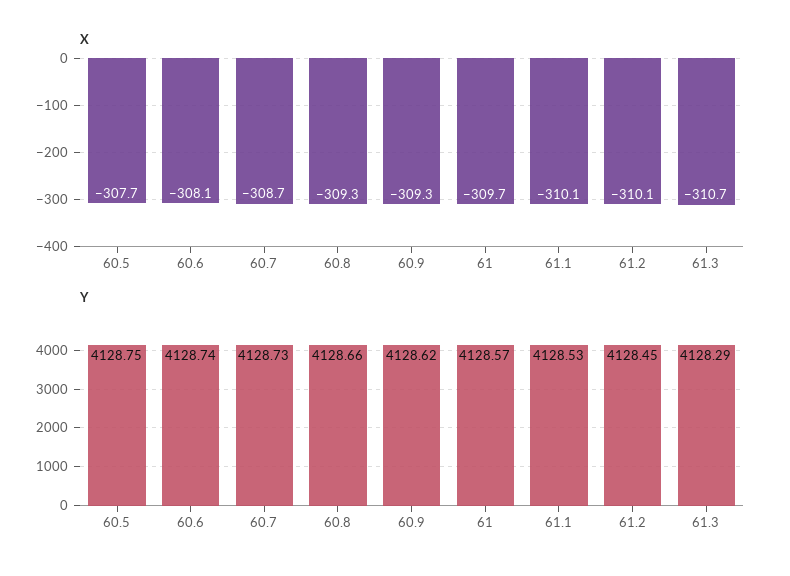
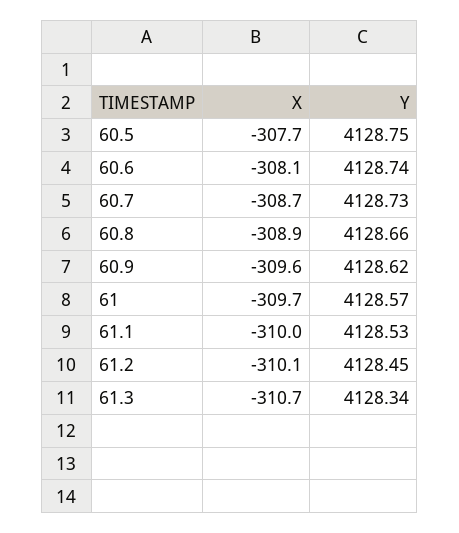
  {
    "X": {
      "60.5": -307.7,
      "60.6": -308.1,
      "60.7": -308.7,
-     "60.8": -309.3,
+     "60.8": -308.9,
-     "60.9": -309.3,
+     "60.9": -309.6,
      "61": -309.7,
-     "61.1": -310.1,
+     "61.1": -310,
      "61.2": -310.1,
      "61.3": -310.7
    },
    "Y": {
      "60.5": 4128.75,
      "60.6": 4128.74,
      "60.7": 4128.73,
      "60.8": 4128.66,
      "60.9": 4128.62,
      "61": 4128.57,
      "61.1": 4128.53,
      "61.2": 4128.45,
-     "61.3": 4128.29
+     "61.3": 4128.34
    }
  }

